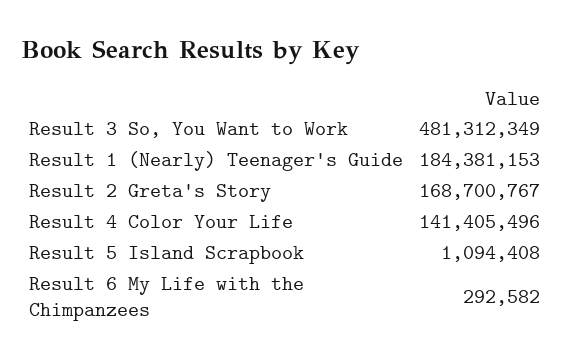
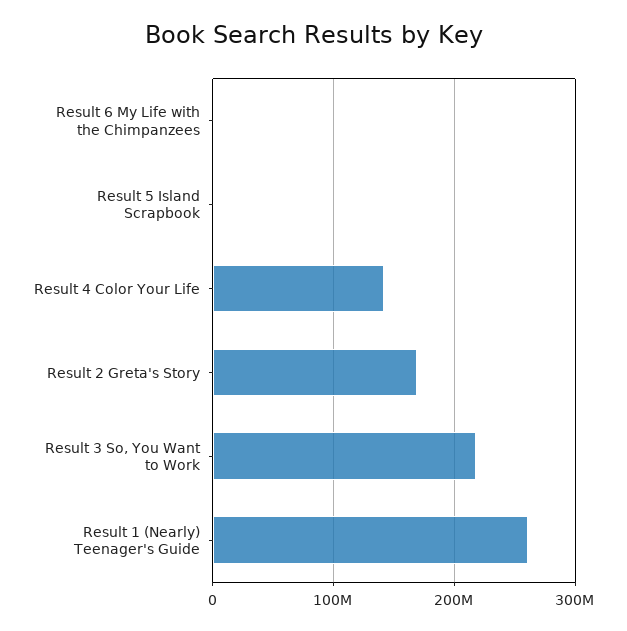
  {
-   "Result 3 So, You Want to Work": 481312349,
+   "Result 3 So, You Want to Work": 220000000,
-   "Result 1 (Nearly) Teenager's Guide": 184381153,
+   "Result 1 (Nearly) Teenager's Guide": 260000000,
    "Result 2 Greta's Story": 168700767,
    "Result 4 Color Your Life": 141405496,
    "Result 5 Island Scrapbook": 1094408,
    "Result 6 My Life with the Chimpanzees": 292582
  }

